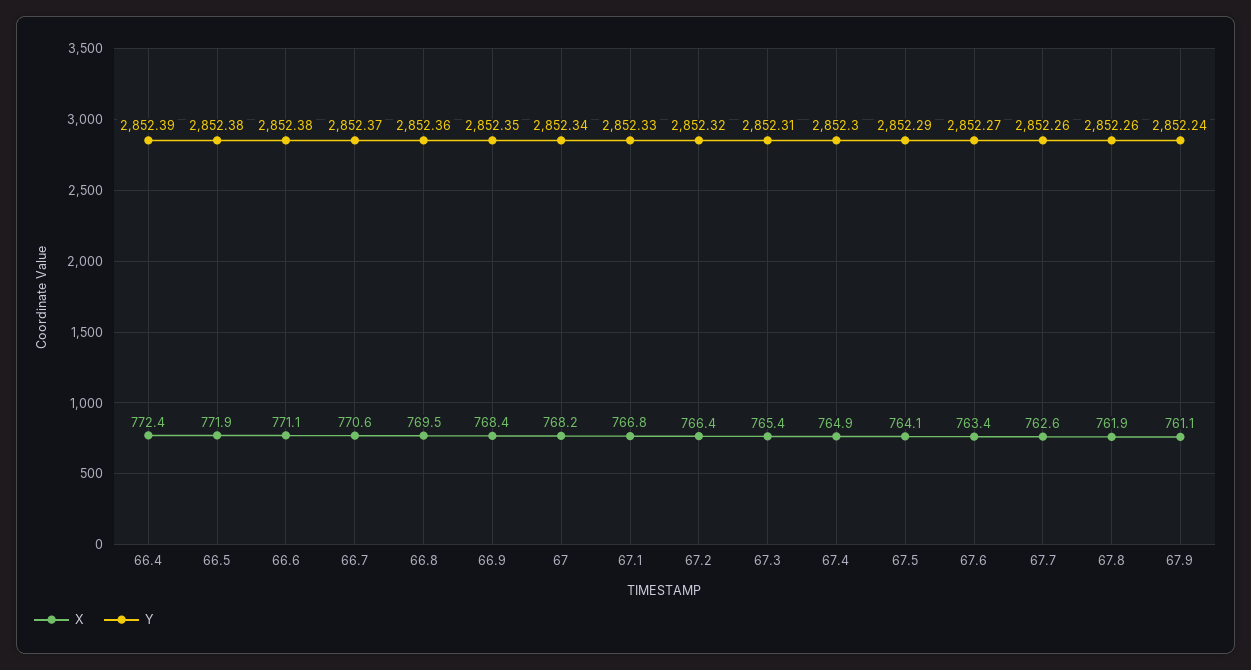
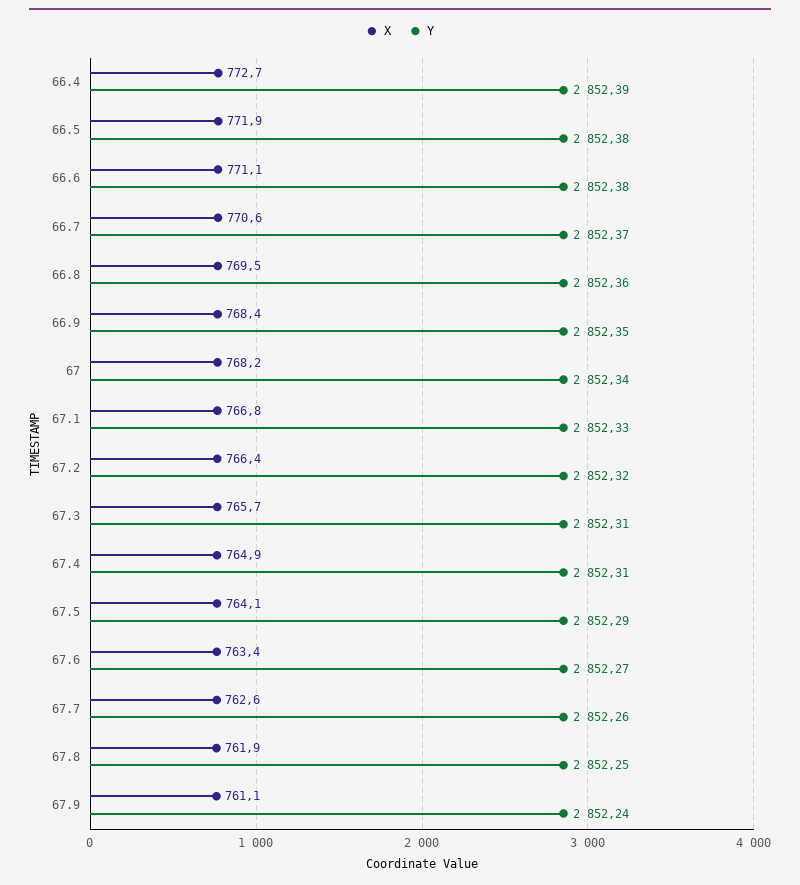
  {
    "X": {
-     "66.4": 772.4,
+     "66.4": 772.7,
      "66.5": 771.9,
      "66.6": 771.1,
      "66.7": 770.6,
      "66.8": 769.5,
      "66.9": 768.4,
      "67": 768.2,
      "67.1": 766.8,
      "67.2": 766.4,
-     "67.3": 765.4,
+     "67.3": 765.7,
      "67.4": 764.9,
      "67.5": 764.1,
      "67.6": 763.4,
      "67.7": 762.6,
      "67.8": 761.9,
      "67.9": 761.1
    },
    "Y": {
      "66.4": 2852.39,
      "66.5": 2852.38,
      "66.6": 2852.38,
      "66.7": 2852.37,
      "66.8": 2852.36,
      "66.9": 2852.35,
      "67": 2852.34,
      "67.1": 2852.33,
      "67.2": 2852.32,
      "67.3": 2852.31,
-     "67.4": 2852.3,
+     "67.4": 2852.31,
      "67.5": 2852.29,
      "67.6": 2852.27,
      "67.7": 2852.26,
-     "67.8": 2852.26,
+     "67.8": 2852.25,
      "67.9": 2852.24
    }
  }

